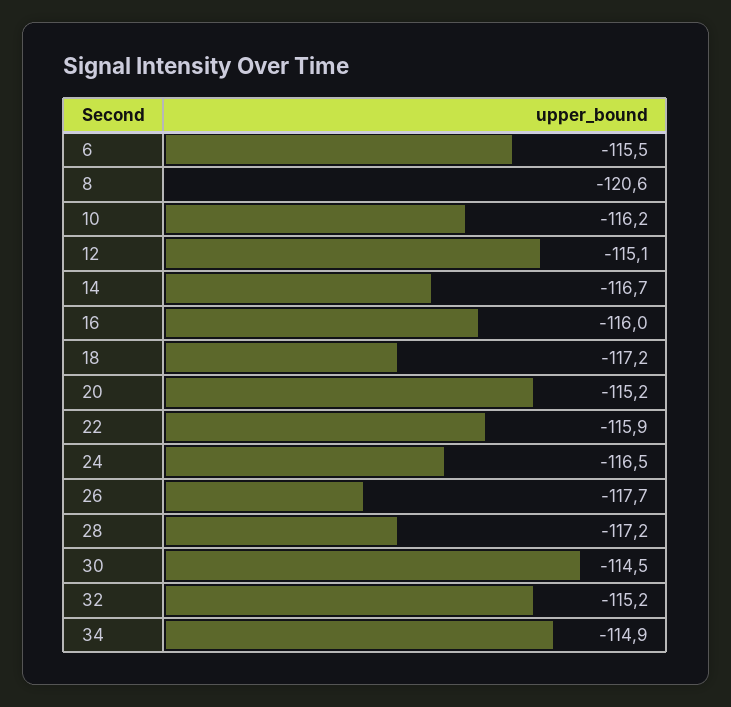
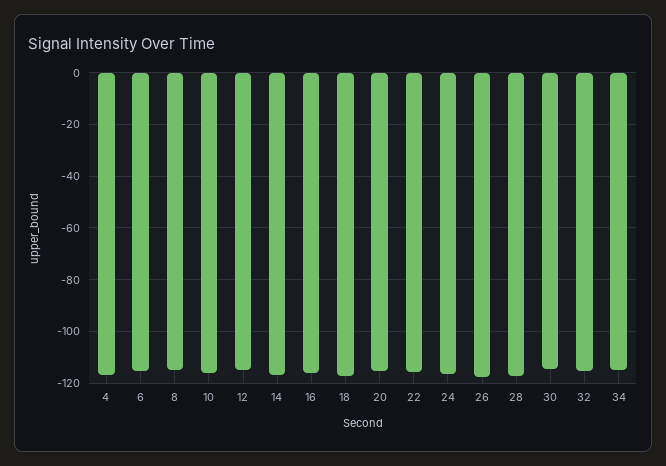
  {
    "6": -115.5,
-   "8": -120.6,
+   "8": -115,
    "10": -116.2,
    "12": -115.1,
    "14": -116.7,
    "16": -116,
    "18": -117.2,
    "20": -115.2,
    "22": -115.9,
    "24": -116.5,
    "26": -117.7,
    "28": -117.2,
    "30": -114.5,
    "32": -115.2,
-   "34": -114.9
+   "34": -114.9,
+   "4": -117.5
  }

